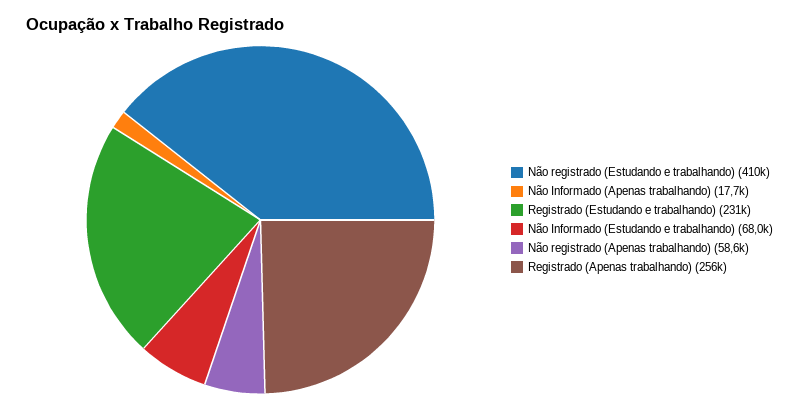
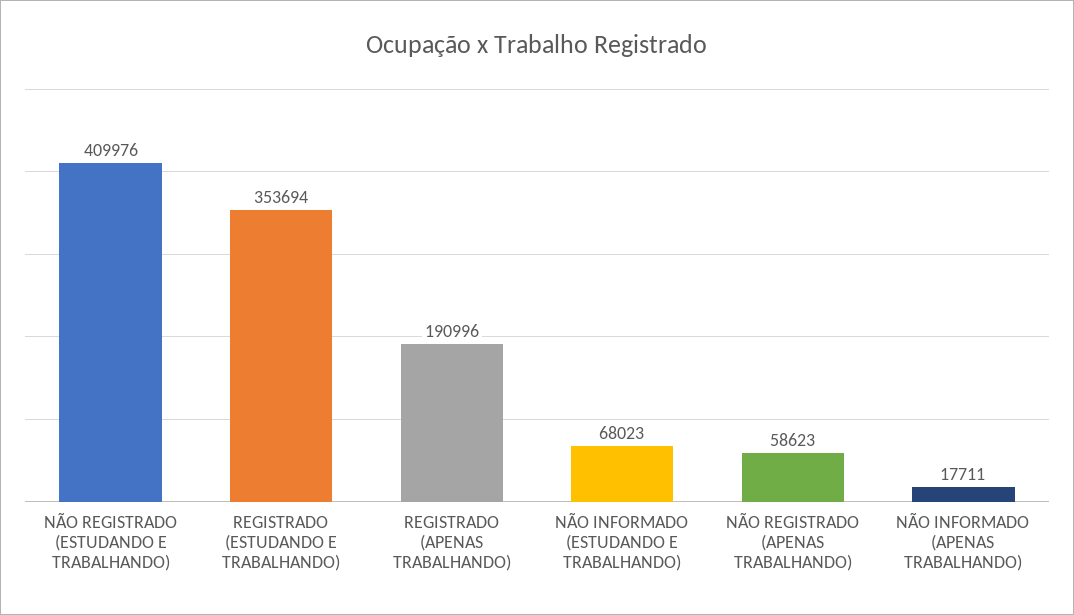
  {
    "Não registrado (Estudando e trabalhando)": 409976,
    "Não Informado (Apenas trabalhando)": 17711,
-   "Registrado (Estudando e trabalhando)": 231000,
+   "Registrado (Estudando e trabalhando)": 353694,
    "Não Informado (Estudando e trabalhando)": 68023,
    "Não registrado (Apenas trabalhando)": 58623,
-   "Registrado (Apenas trabalhando)": 256000
+   "Registrado (Apenas trabalhando)": 190996
  }

